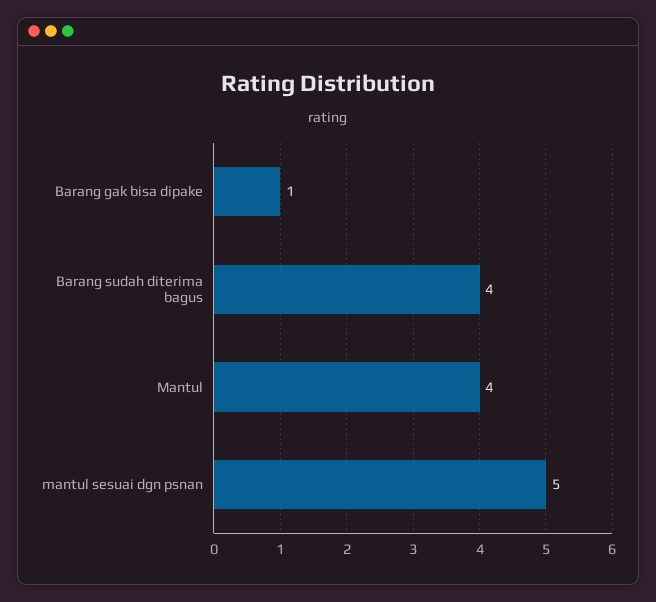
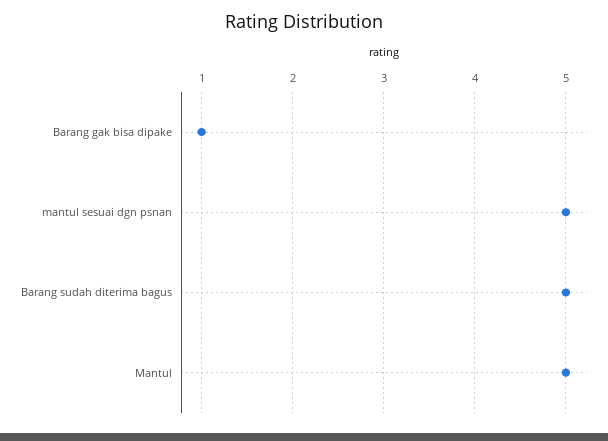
  {
    "Barang gak bisa dipake": 1,
-   "Barang sudah diterima bagus": 4,
+   "Barang sudah diterima bagus": 5,
-   "Mantul": 4,
+   "Mantul": 5,
    "mantul sesuai dgn psnan": 5
  }

